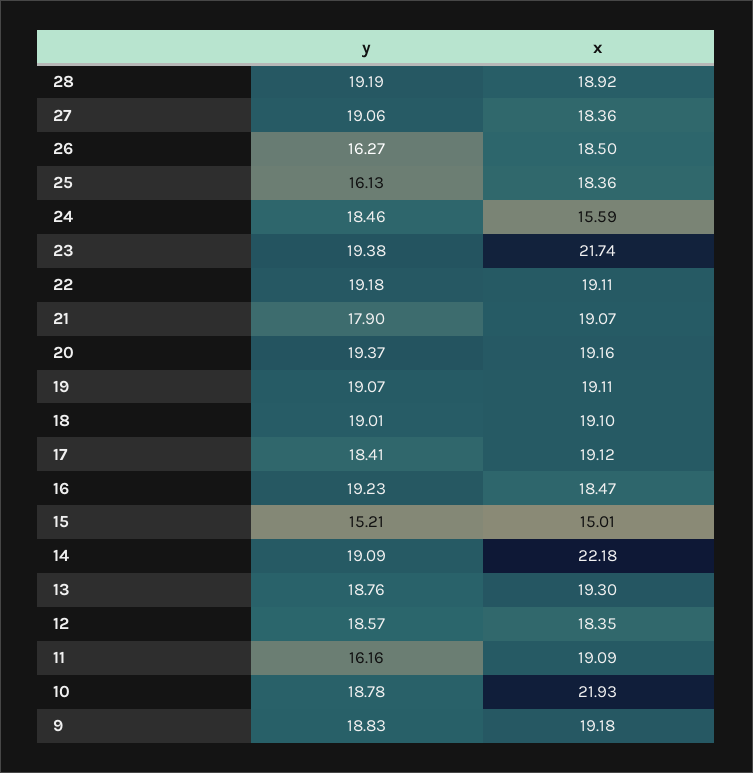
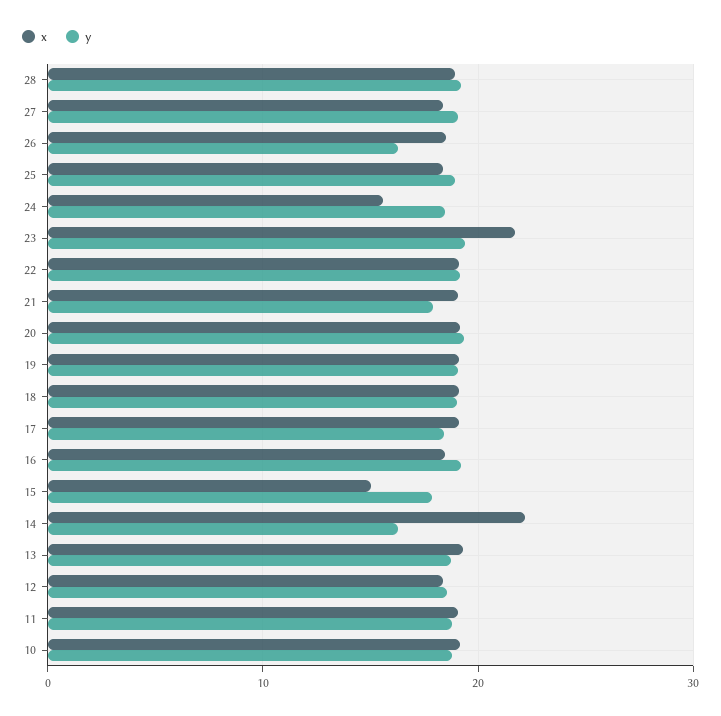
  {
    "y": {
      "28": 19.19,
      "27": 19.06,
      "26": 16.27,
-     "25": 16.13,
+     "25": 19,
      "24": 18.46,
      "23": 19.38,
      "22": 19.18,
      "21": 17.9,
      "20": 19.37,
      "19": 19.07,
      "18": 19.01,
      "17": 18.41,
      "16": 19.23,
-     "15": 15.21,
+     "15": 18,
-     "14": 19.09,
+     "14": 16,
      "13": 18.76,
      "12": 18.57,
-     "11": 16.16,
+     "11": 19,
-     "10": 18.78,
+     "10": 18.78
-     "9": 18.83
    },
    "x": {
      "28": 18.92,
      "27": 18.36,
      "26": 18.5,
      "25": 18.36,
      "24": 15.59,
      "23": 21.74,
      "22": 19.11,
      "21": 19.07,
      "20": 19.16,
      "19": 19.11,
      "18": 19.1,
      "17": 19.12,
      "16": 18.47,
      "15": 15.01,
      "14": 22.18,
      "13": 19.3,
      "12": 18.35,
      "11": 19.09,
-     "10": 21.93,
+     "10": 19
-     "9": 19.18
    }
  }

